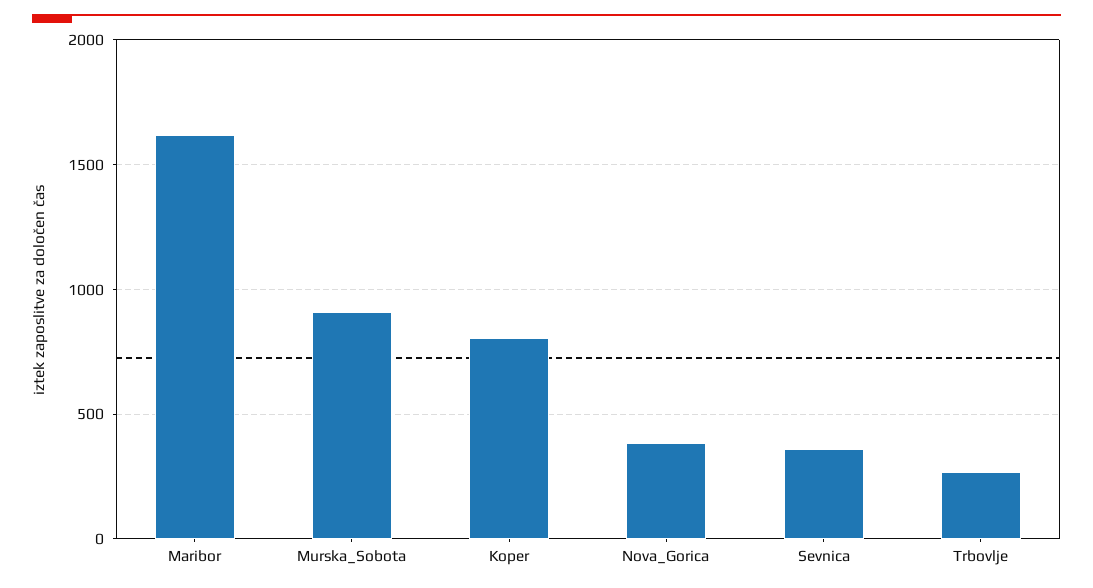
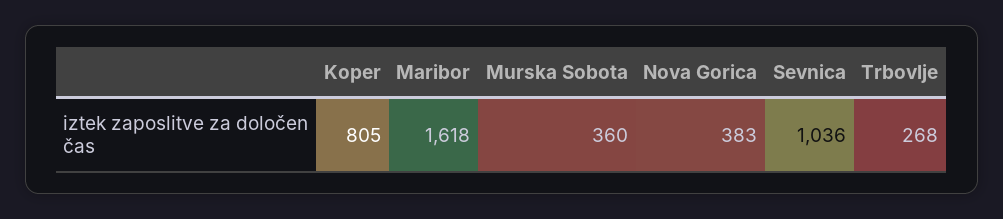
  {
    "Maribor": 1618,
-   "Murska_Sobota": 900,
+   "Murska_Sobota": 360,
    "Koper": 805,
    "Nova_Gorica": 383,
-   "Sevnica": 350,
+   "Sevnica": 1036,
    "Trbovlje": 268
  }

